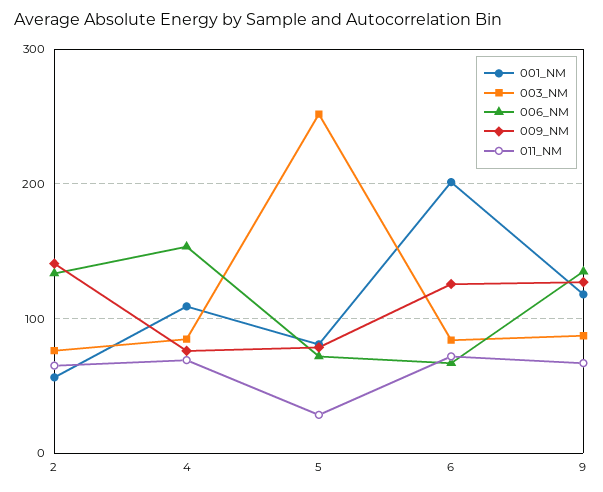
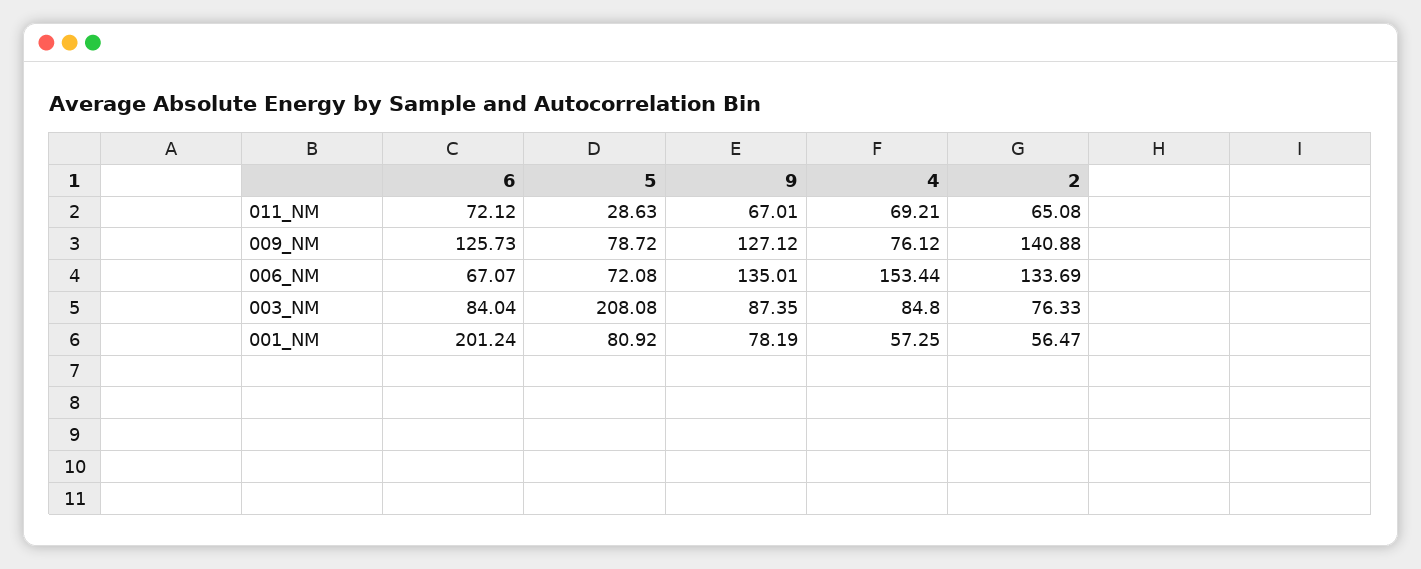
  {
    "001_NM": {
      "2": 56.47,
-     "4": 110,
+     "4": 57.25,
      "5": 80.92,
      "6": 201.24,
-     "9": 120
+     "9": 78.19
    },
    "003_NM": {
      "2": 76.33,
      "4": 84.8,
-     "5": 250,
+     "5": 208.08,
      "6": 84.04,
      "9": 87.35
    },
    "006_NM": {
      "2": 133.69,
      "4": 153.44,
      "5": 72.08,
      "6": 67.07,
      "9": 135.01
    },
    "009_NM": {
      "2": 140.88,
      "4": 76.12,
      "5": 78.72,
      "6": 125.73,
      "9": 127.12
    },
    "011_NM": {
      "2": 65.08,
      "4": 69.21,
      "5": 28.63,
      "6": 72.12,
      "9": 67.01
    }
  }

